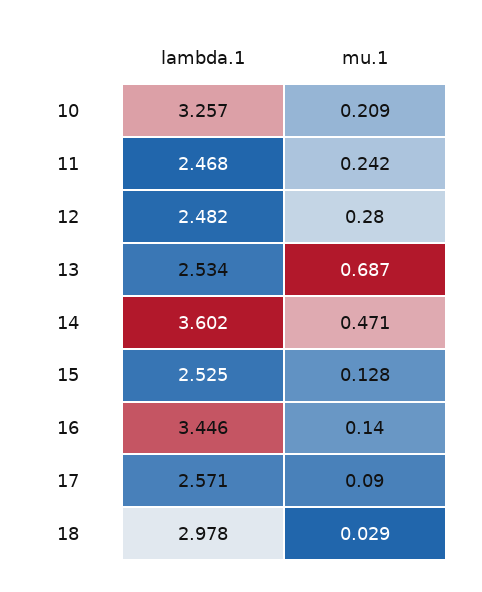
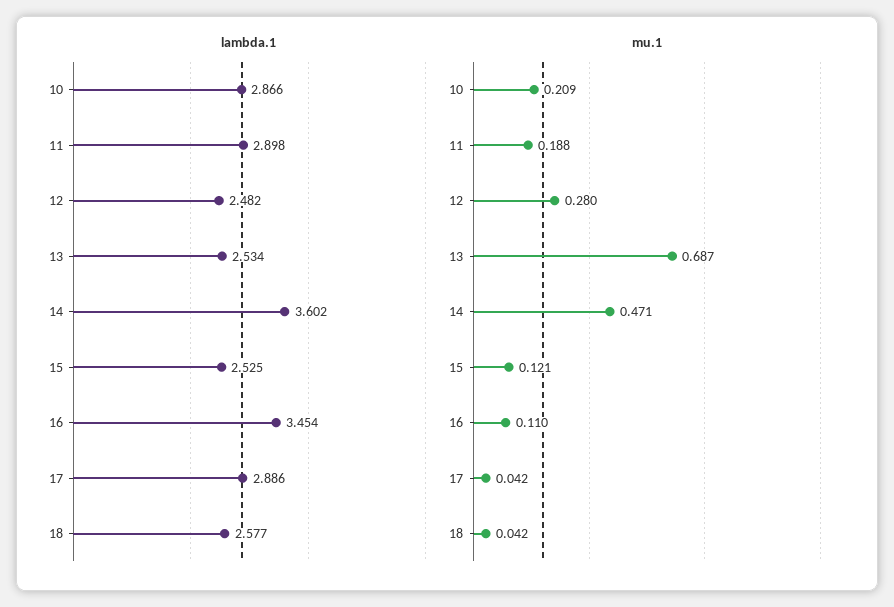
  {
    "lambda.1": {
-     "10": 3.257,
+     "10": 2.866,
-     "11": 2.468,
+     "11": 2.898,
      "12": 2.482,
      "13": 2.534,
      "14": 3.602,
      "15": 2.525,
-     "16": 3.446,
+     "16": 3.454,
-     "17": 2.571,
+     "17": 2.886,
-     "18": 2.978
+     "18": 2.577
    },
    "mu.1": {
      "10": 0.209,
-     "11": 0.242,
+     "11": 0.188,
      "12": 0.28,
      "13": 0.687,
      "14": 0.471,
-     "15": 0.128,
+     "15": 0.121,
-     "16": 0.14,
+     "16": 0.11,
-     "17": 0.09,
+     "17": 0.042,
-     "18": 0.029
+     "18": 0.042
    }
  }

